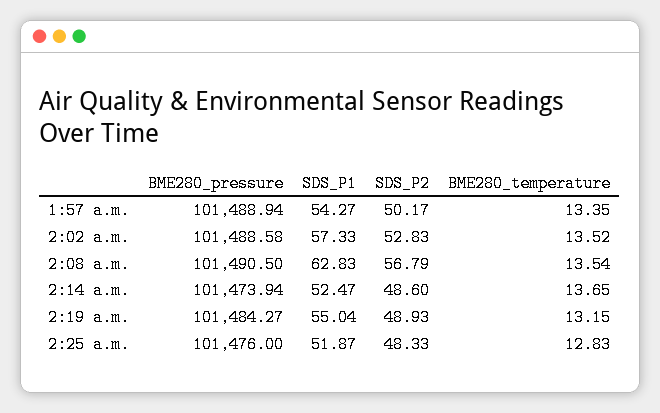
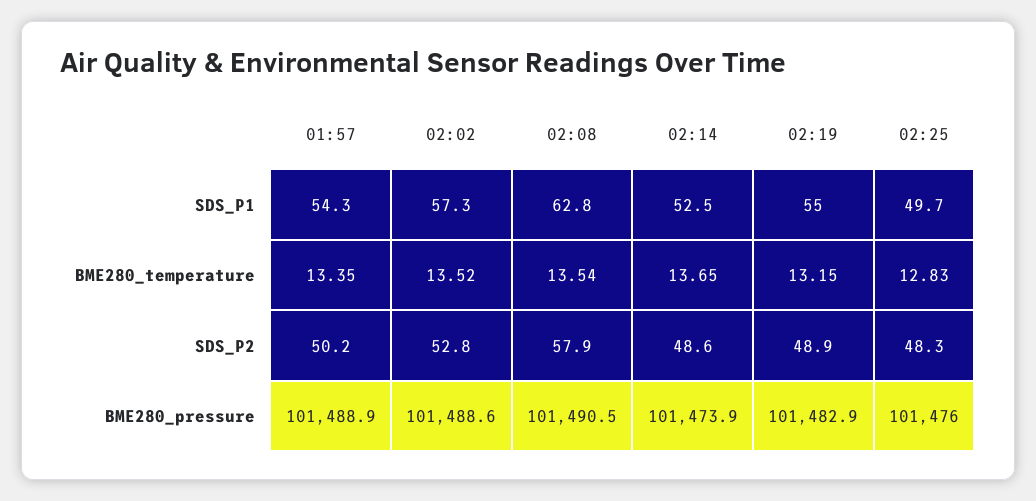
  {
    "BME280_pressure": {
      "1:57 a.m.": 101488.94,
      "2:02 a.m.": 101488.58,
      "2:08 a.m.": 101490.5,
      "2:14 a.m.": 101473.94,
-     "2:19 a.m.": 101484.27,
+     "2:19 a.m.": 101482.9,
      "2:25 a.m.": 101476
    },
    "SDS_P1": {
      "1:57 a.m.": 54.27,
      "2:02 a.m.": 57.33,
      "2:08 a.m.": 62.83,
      "2:14 a.m.": 52.47,
      "2:19 a.m.": 55.04,
-     "2:25 a.m.": 51.87
+     "2:25 a.m.": 49.7
    },
    "SDS_P2": {
      "1:57 a.m.": 50.17,
      "2:02 a.m.": 52.83,
-     "2:08 a.m.": 56.79,
+     "2:08 a.m.": 57.9,
      "2:14 a.m.": 48.6,
      "2:19 a.m.": 48.93,
      "2:25 a.m.": 48.33
    },
    "BME280_temperature": {
      "1:57 a.m.": 13.35,
      "2:02 a.m.": 13.52,
      "2:08 a.m.": 13.54,
      "2:14 a.m.": 13.65,
      "2:19 a.m.": 13.15,
      "2:25 a.m.": 12.83
    }
  }

